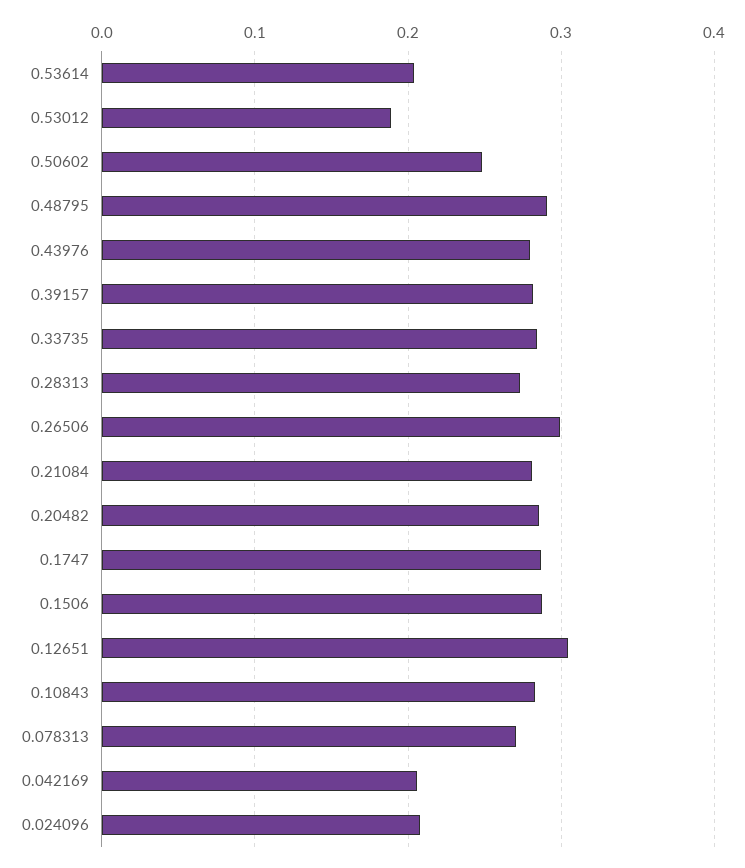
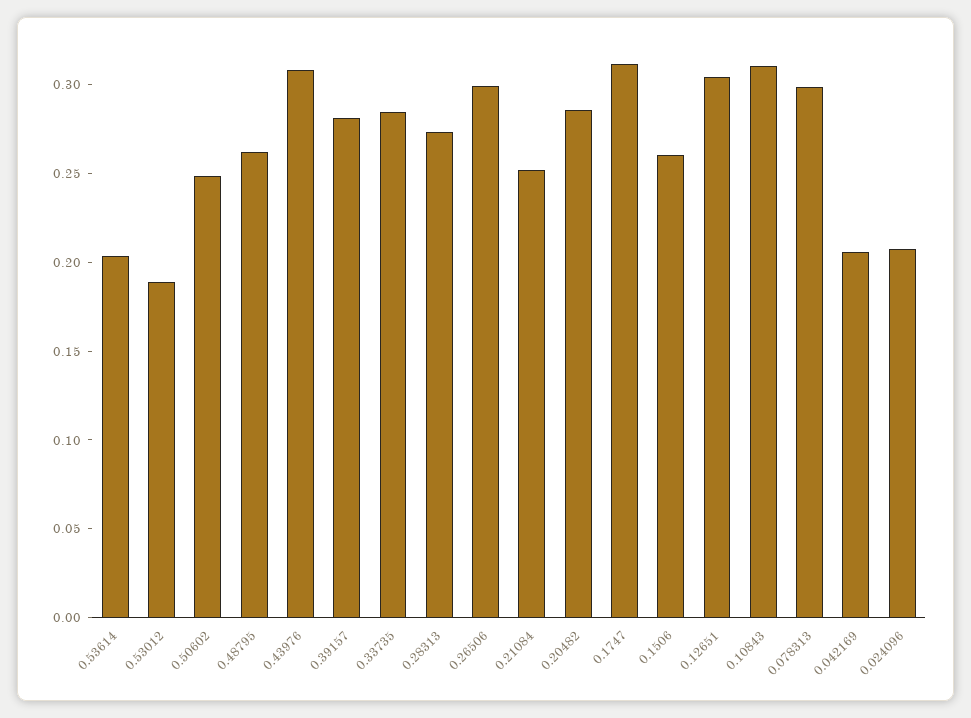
  {
    "0.53614": 0.2,
    "0.53012": 0.19,
    "0.50602": 0.25,
-   "0.48795": 0.29,
+   "0.48795": 0.26,
-   "0.43976": 0.28,
+   "0.43976": 0.31,
    "0.39157": 0.28,
    "0.33735": 0.28,
    "0.28313": 0.27,
    "0.26506": 0.3,
-   "0.21084": 0.28,
+   "0.21084": 0.25,
    "0.20482": 0.29,
-   "0.1747": 0.29,
+   "0.1747": 0.31,
-   "0.1506": 0.29,
+   "0.1506": 0.26,
    "0.12651": 0.3,
-   "0.10843": 0.28,
+   "0.10843": 0.31,
-   "0.078313": 0.27,
+   "0.078313": 0.3,
    "0.042169": 0.21,
    "0.024096": 0.21
  }

